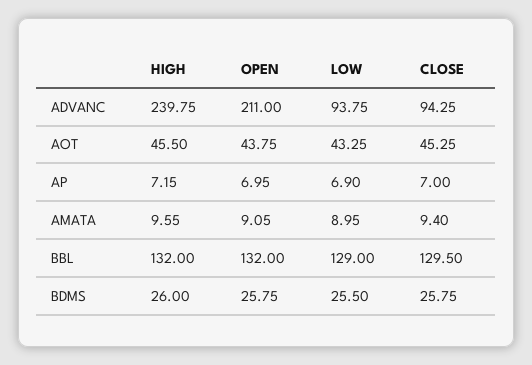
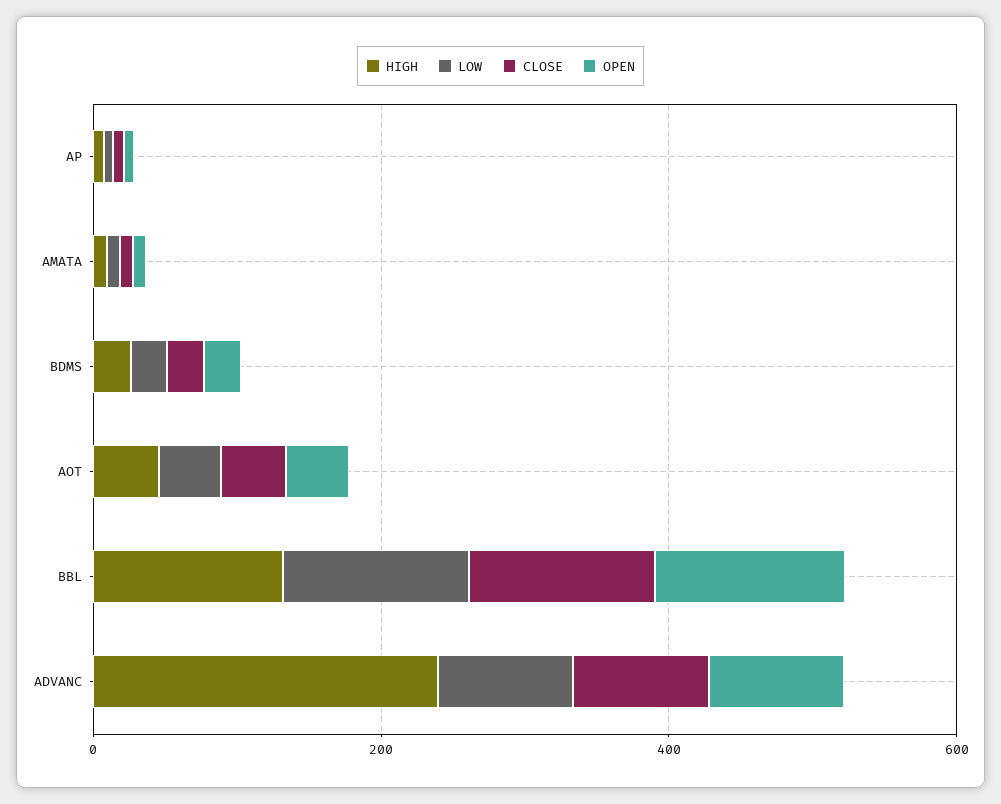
  {
    "HIGH": {
      "ADVANC": 239.75,
      "AOT": 45.5,
      "AP": 7.15,
      "AMATA": 9.55,
      "BBL": 132,
      "BDMS": 26
    },
    "OPEN": {
-     "ADVANC": 211,
+     "ADVANC": 100,
      "AOT": 43.75,
      "AP": 6.95,
      "AMATA": 9.05,
      "BBL": 132,
      "BDMS": 25.75
    },
    "LOW": {
      "ADVANC": 93.75,
      "AOT": 43.25,
      "AP": 6.9,
      "AMATA": 8.95,
      "BBL": 129,
      "BDMS": 25.5
    },
    "CLOSE": {
      "ADVANC": 94.25,
      "AOT": 45.25,
      "AP": 7,
      "AMATA": 9.4,
      "BBL": 129.5,
      "BDMS": 25.75
    }
  }

